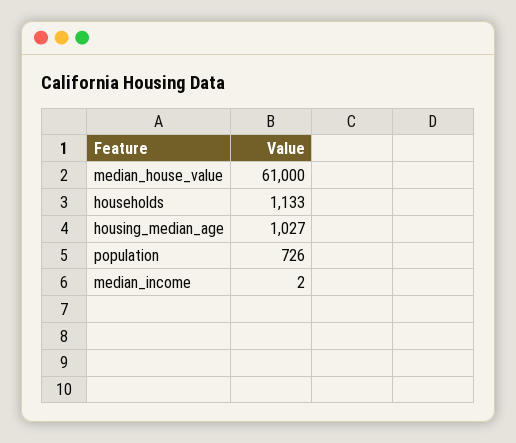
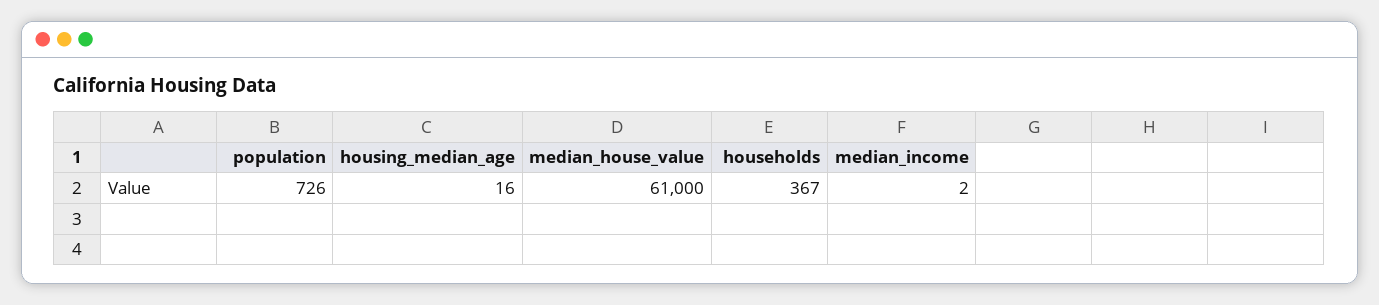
  {
    "median_house_value": 61000,
-   "households": 1133,
+   "households": 367,
-   "housing_median_age": 1027,
+   "housing_median_age": 16,
    "population": 726,
    "median_income": 2
  }

